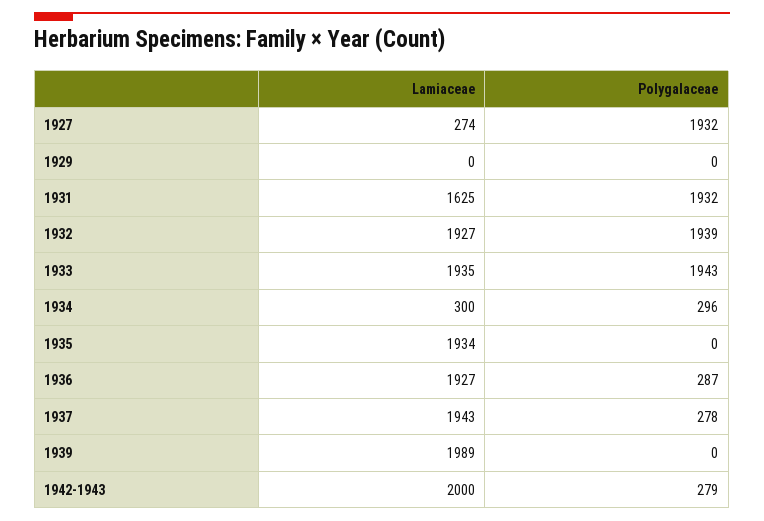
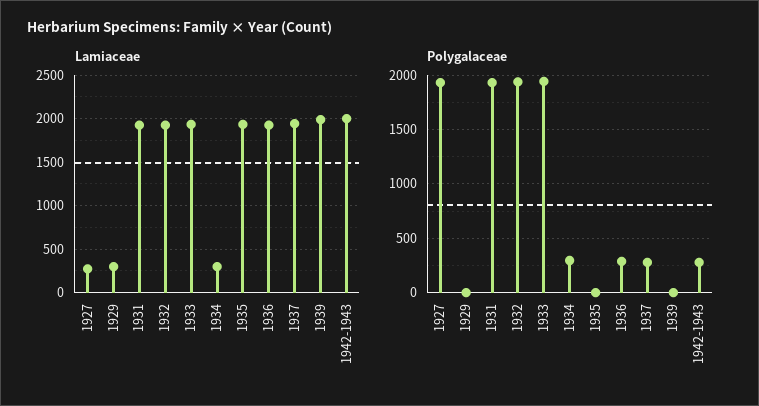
  {
    "Lamiaceae": {
      "1927": 274,
-     "1929": 0,
+     "1929": 300,
-     "1931": 1625,
+     "1931": 1900,
      "1932": 1927,
      "1933": 1935,
      "1934": 300,
      "1935": 1934,
      "1936": 1927,
      "1937": 1943,
      "1939": 1989,
      "1942-1943": 2000
    },
    "Polygalaceae": {
      "1927": 1932,
      "1929": 0,
      "1931": 1932,
      "1932": 1939,
      "1933": 1943,
      "1934": 296,
      "1935": 0,
      "1936": 287,
      "1937": 278,
      "1939": 0,
      "1942-1943": 279
    }
  }

